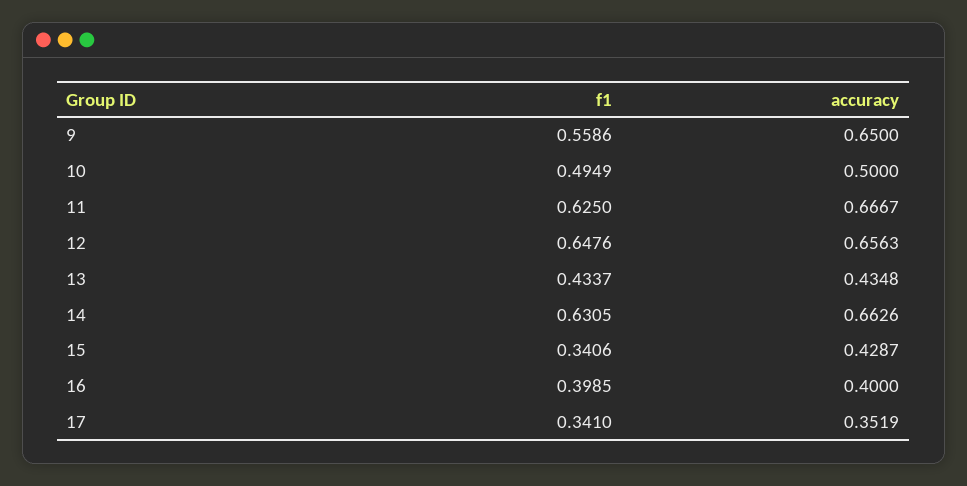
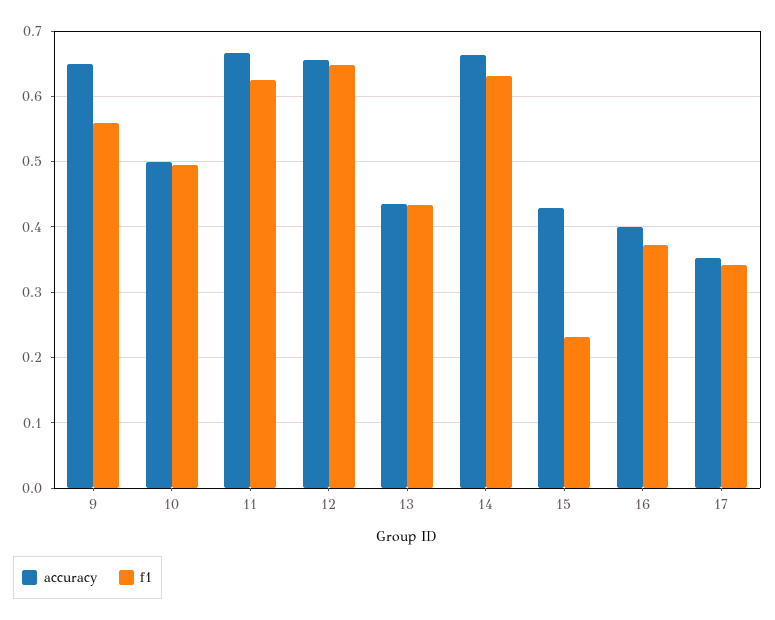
  {
    "f1": {
      "9": 0.5586,
      "10": 0.4949,
      "11": 0.625,
      "12": 0.6476,
      "13": 0.4337,
      "14": 0.6305,
-     "15": 0.3406,
+     "15": 0.23,
-     "16": 0.3985,
+     "16": 0.37,
      "17": 0.341
    },
    "accuracy": {
      "9": 0.65,
      "10": 0.5,
      "11": 0.6667,
      "12": 0.6563,
      "13": 0.4348,
      "14": 0.6626,
      "15": 0.4287,
      "16": 0.4,
      "17": 0.3519
    }
  }

